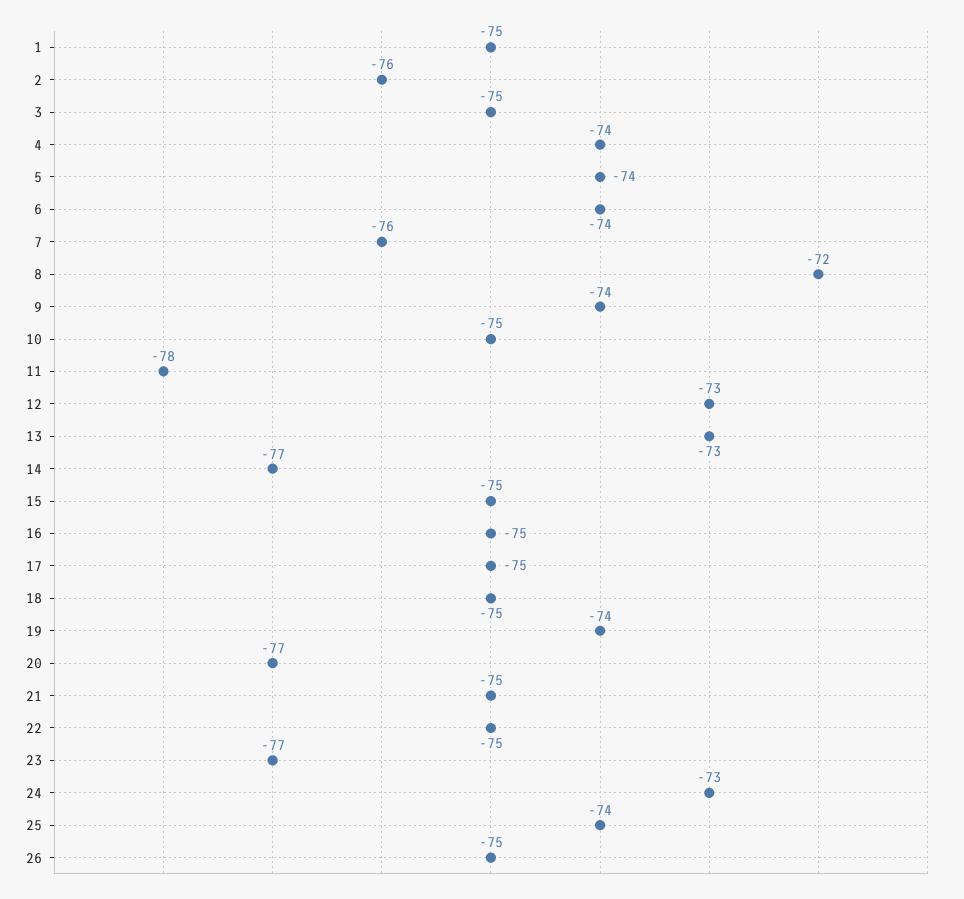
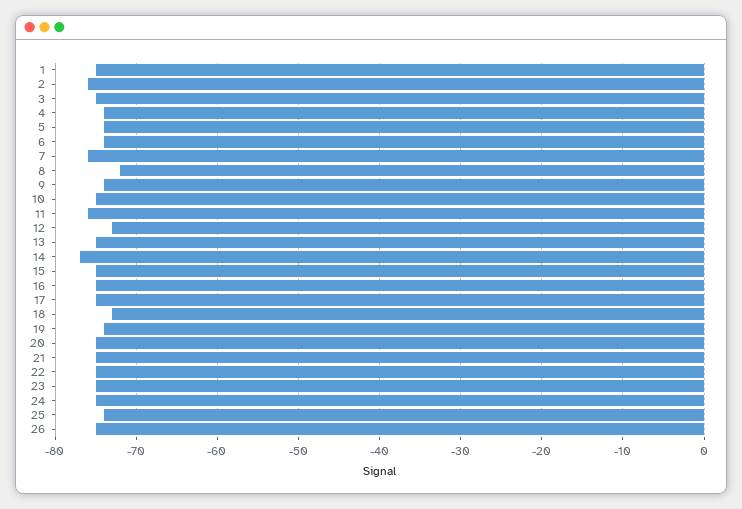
  {
    "1": -75,
    "2": -76,
    "3": -75,
    "4": -74,
    "5": -74,
    "6": -74,
    "7": -76,
    "8": -72,
    "9": -74,
    "10": -75,
-   "11": -78,
+   "11": -76,
    "12": -73,
-   "13": -73,
+   "13": -75,
    "14": -77,
    "15": -75,
    "16": -75,
    "17": -75,
-   "18": -75,
+   "18": -73,
    "19": -74,
-   "20": -77,
+   "20": -75,
    "21": -75,
    "22": -75,
-   "23": -77,
+   "23": -75,
-   "24": -73,
+   "24": -75,
    "25": -74,
    "26": -75
  }

